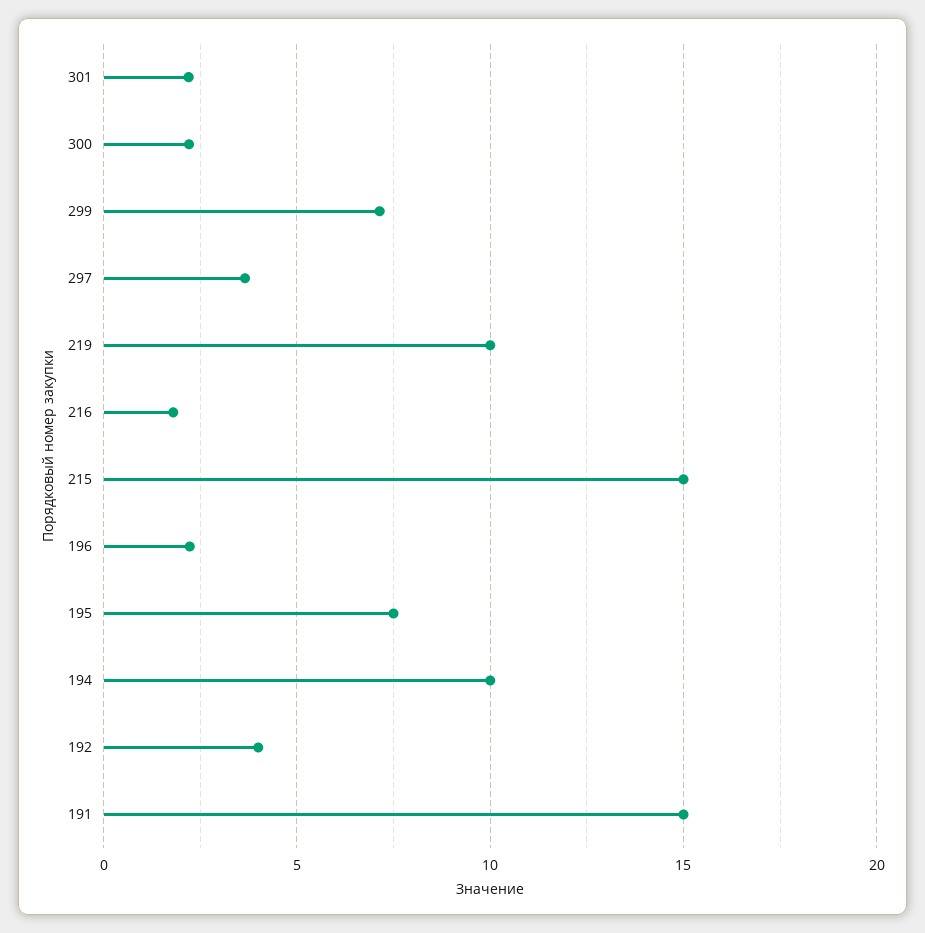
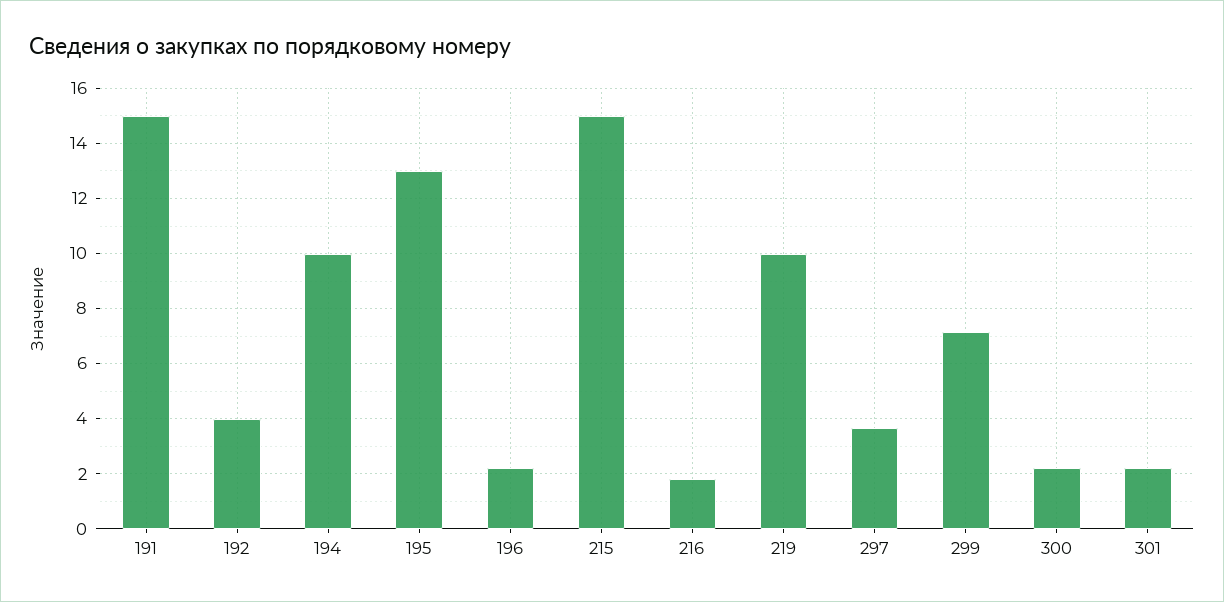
  {
    "301": 2.25,
    "300": 2.25,
    "299": 7.25,
    "297": 3.75,
    "219": 10,
    "216": 1.75,
    "215": 15,
    "196": 2.25,
-   "195": 7.5,
+   "195": 13,
    "194": 10,
    "192": 4,
    "191": 15
  }

